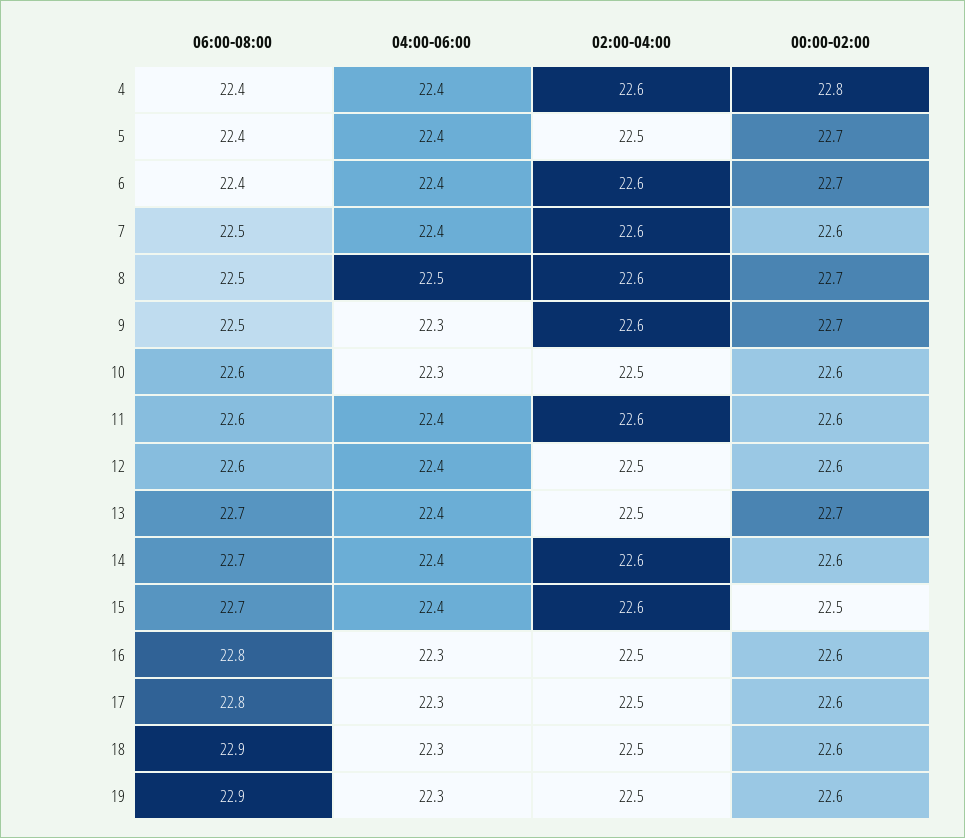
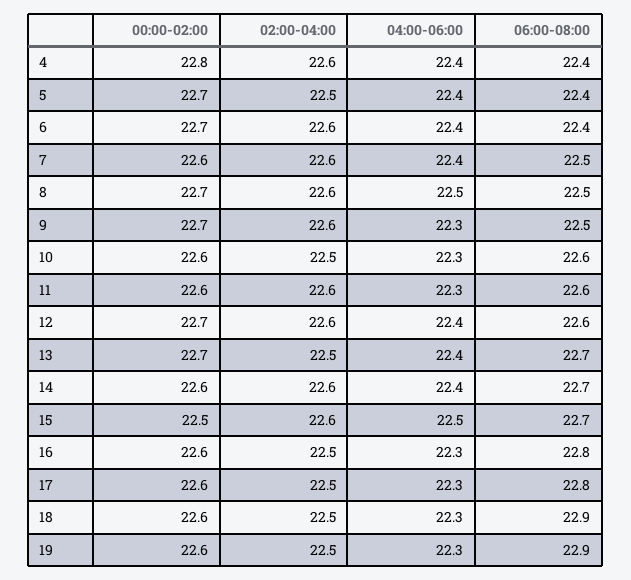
  {
    "06:00-08:00": {
      "4": 22.4,
      "5": 22.4,
      "6": 22.4,
      "7": 22.5,
      "8": 22.5,
      "9": 22.5,
      "10": 22.6,
      "11": 22.6,
      "12": 22.6,
      "13": 22.7,
      "14": 22.7,
      "15": 22.7,
      "16": 22.8,
      "17": 22.8,
      "18": 22.9,
      "19": 22.9
    },
    "04:00-06:00": {
      "4": 22.4,
      "5": 22.4,
      "6": 22.4,
      "7": 22.4,
      "8": 22.5,
      "9": 22.3,
      "10": 22.3,
-     "11": 22.4,
+     "11": 22.3,
      "12": 22.4,
      "13": 22.4,
      "14": 22.4,
-     "15": 22.4,
+     "15": 22.5,
      "16": 22.3,
      "17": 22.3,
      "18": 22.3,
      "19": 22.3
    },
    "02:00-04:00": {
      "4": 22.6,
      "5": 22.5,
      "6": 22.6,
      "7": 22.6,
      "8": 22.6,
      "9": 22.6,
      "10": 22.5,
      "11": 22.6,
-     "12": 22.5,
+     "12": 22.6,
      "13": 22.5,
      "14": 22.6,
      "15": 22.6,
      "16": 22.5,
      "17": 22.5,
      "18": 22.5,
      "19": 22.5
    },
    "00:00-02:00": {
      "4": 22.8,
      "5": 22.7,
      "6": 22.7,
      "7": 22.6,
      "8": 22.7,
      "9": 22.7,
      "10": 22.6,
      "11": 22.6,
-     "12": 22.6,
+     "12": 22.7,
      "13": 22.7,
      "14": 22.6,
      "15": 22.5,
      "16": 22.6,
      "17": 22.6,
      "18": 22.6,
      "19": 22.6
    }
  }

